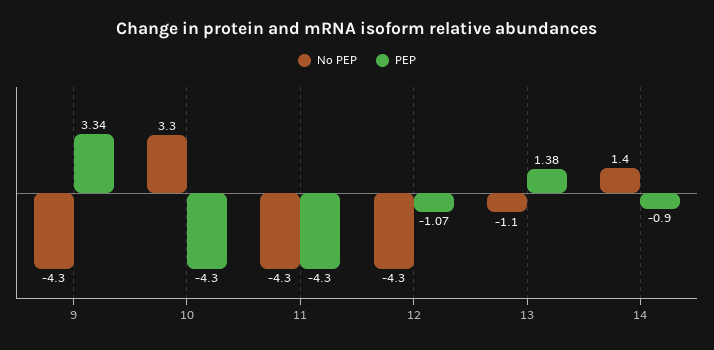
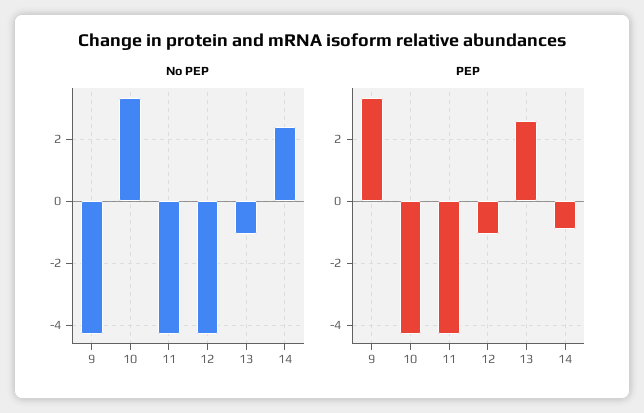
  {
    "No PEP": {
      "9": -4.3,
      "10": 3.3,
      "11": -4.3,
      "12": -4.3,
      "13": -1.1,
-     "14": 1.4
+     "14": 2.4
    },
    "PEP": {
      "9": 3.34,
      "10": -4.3,
      "11": -4.3,
      "12": -1.07,
-     "13": 1.38,
+     "13": 2.6,
      "14": -0.9
    }
  }

